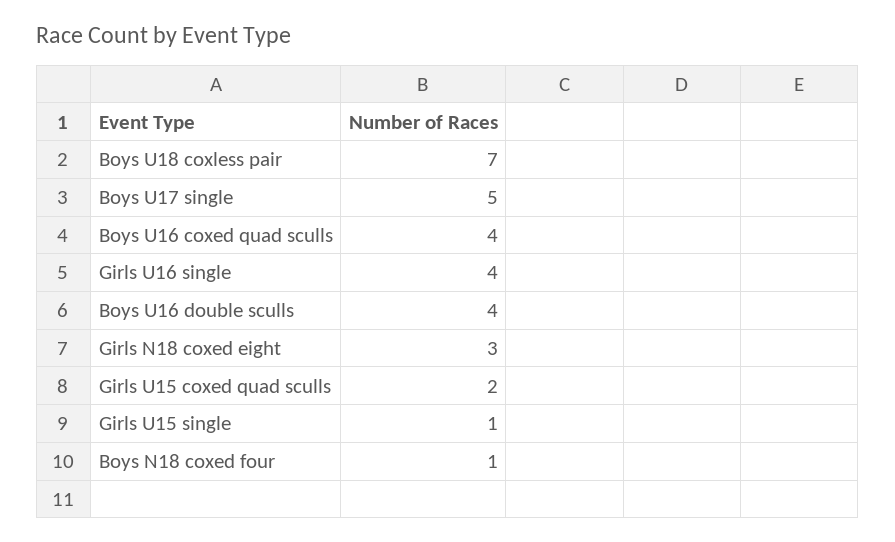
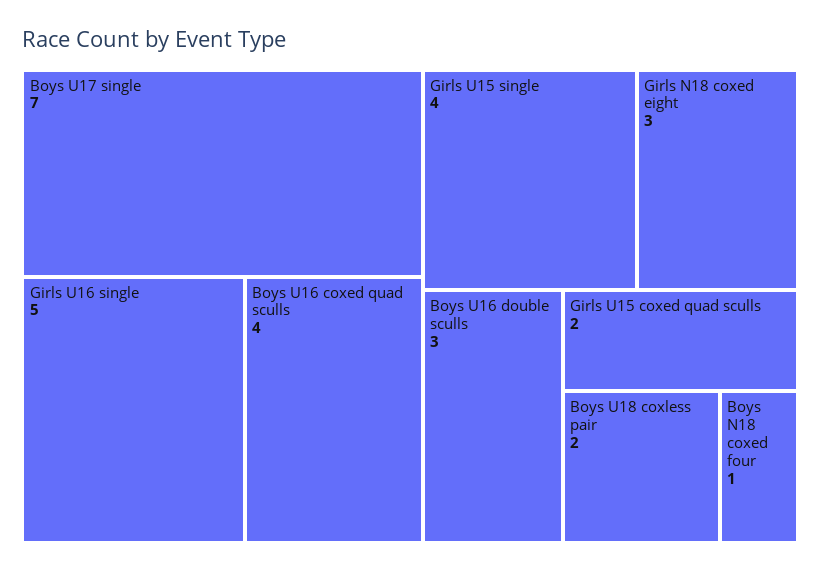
  {
-   "Boys U18 coxless pair": 7,
+   "Boys U18 coxless pair": 2,
-   "Boys U17 single": 5,
+   "Boys U17 single": 7,
    "Boys U16 coxed quad sculls": 4,
-   "Girls U16 single": 4,
+   "Girls U16 single": 5,
-   "Boys U16 double sculls": 4,
+   "Boys U16 double sculls": 3,
    "Girls N18 coxed eight": 3,
    "Girls U15 coxed quad sculls": 2,
-   "Girls U15 single": 1,
+   "Girls U15 single": 4,
    "Boys N18 coxed four": 1
  }

